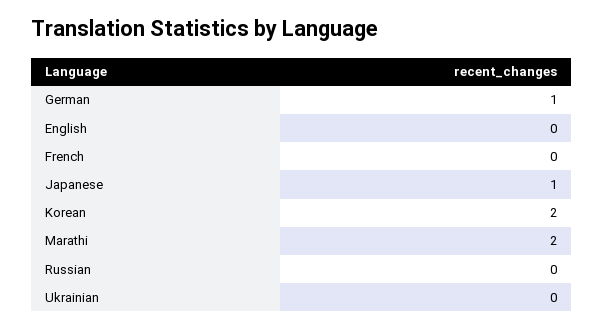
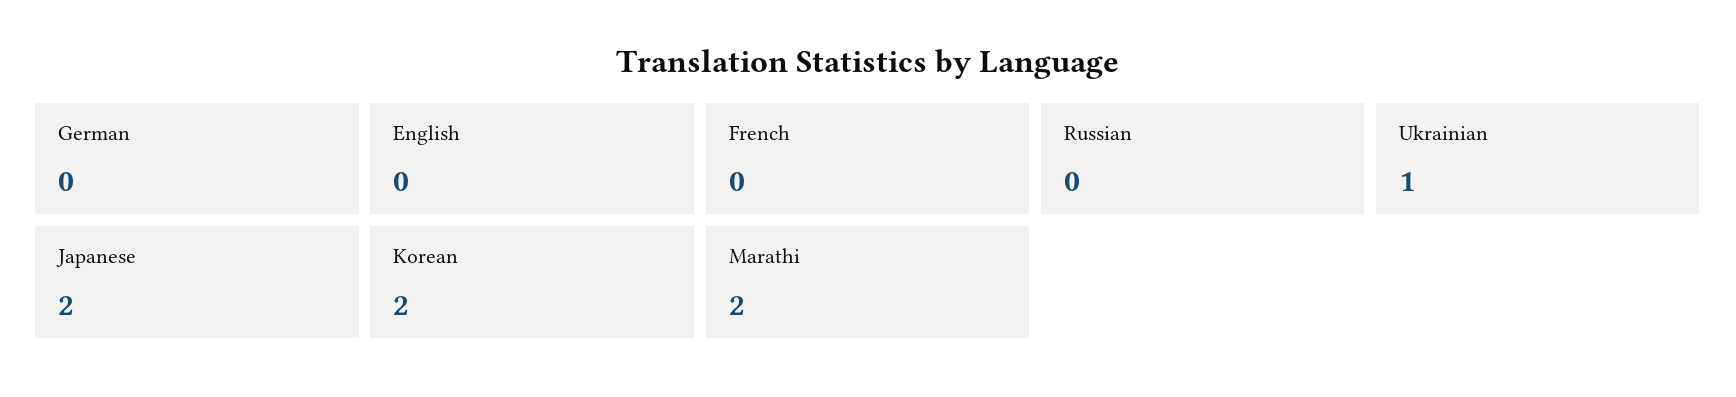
  {
-   "German": 1,
+   "German": 0,
    "English": 0,
    "French": 0,
-   "Japanese": 1,
+   "Japanese": 2,
    "Korean": 2,
    "Marathi": 2,
    "Russian": 0,
-   "Ukrainian": 0
+   "Ukrainian": 1
  }

